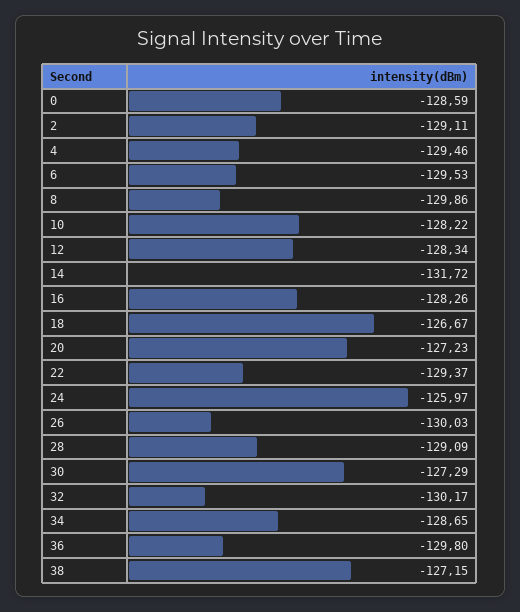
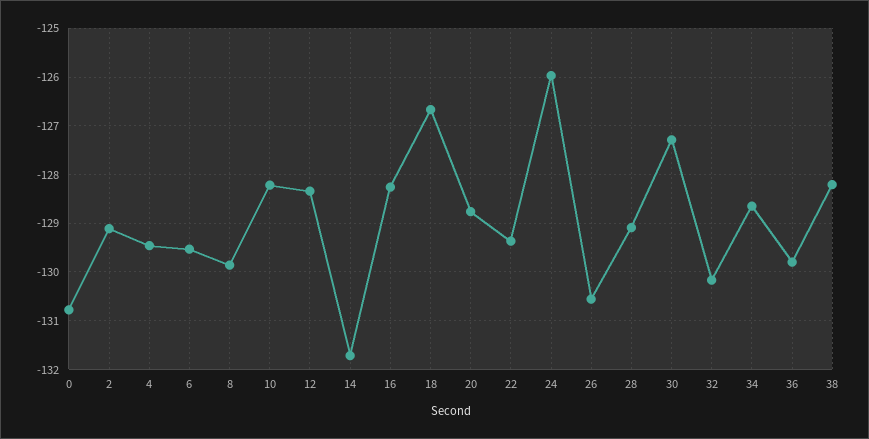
  {
-   "0": -128.59,
+   "0": -130.8,
    "2": -129.11,
    "4": -129.46,
    "6": -129.53,
    "8": -129.86,
    "10": -128.22,
    "12": -128.34,
    "14": -131.72,
    "16": -128.26,
    "18": -126.67,
-   "20": -127.23,
+   "20": -128.8,
    "22": -129.37,
    "24": -125.97,
-   "26": -130.03,
+   "26": -130.6,
    "28": -129.09,
    "30": -127.29,
    "32": -130.17,
    "34": -128.65,
    "36": -129.8,
-   "38": -127.15
+   "38": -128.2
  }

